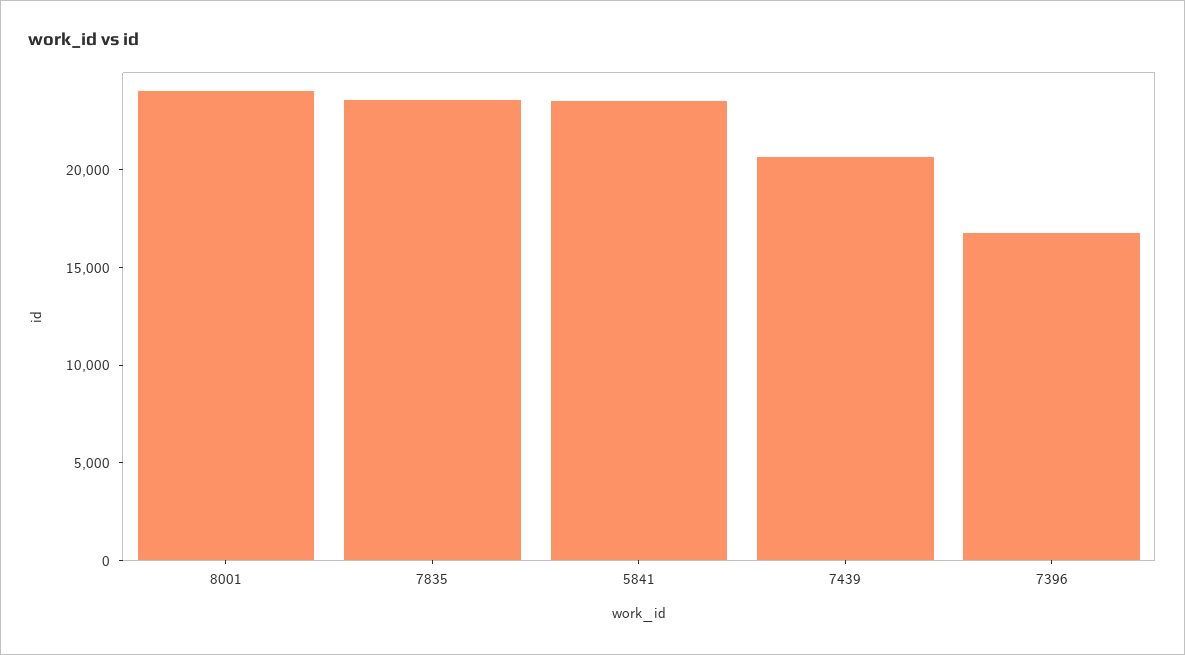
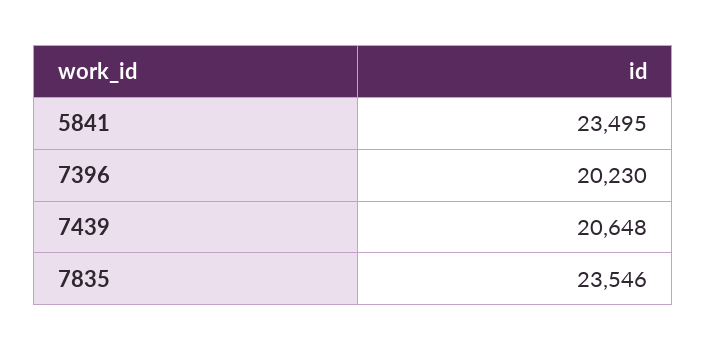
  {
-   "8001": 24000,
    "7835": 23546,
    "5841": 23495,
    "7439": 20648,
-   "7396": 17000
+   "7396": 20230
  }

